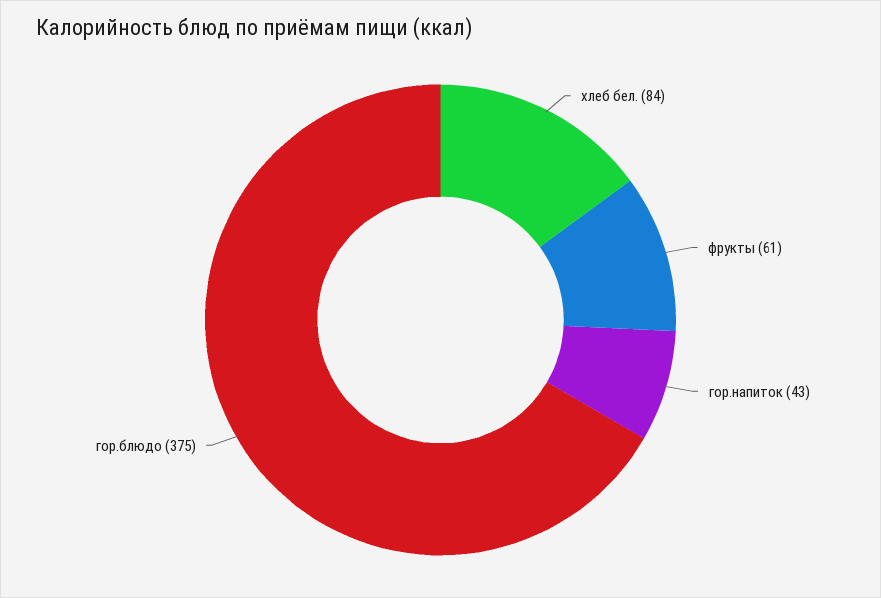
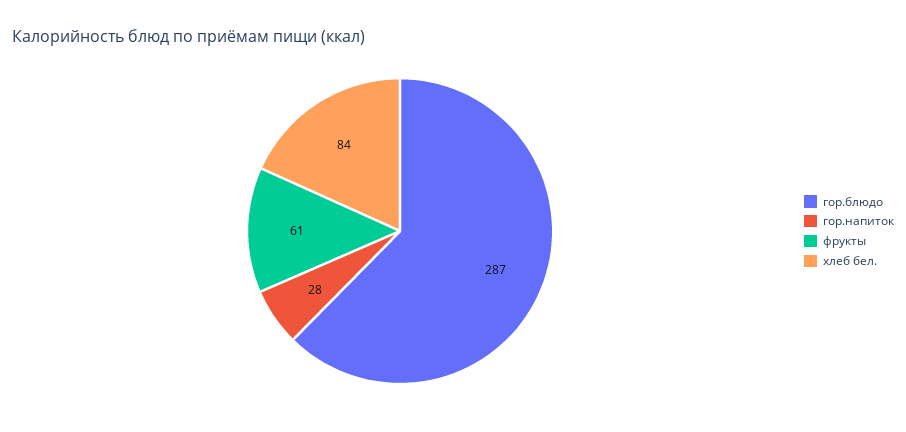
  {
    "хлеб бел.": 84,
    "фрукты": 61,
-   "гор.напиток": 43,
+   "гор.напиток": 28,
-   "гор.блюдо": 375
+   "гор.блюдо": 287
  }

